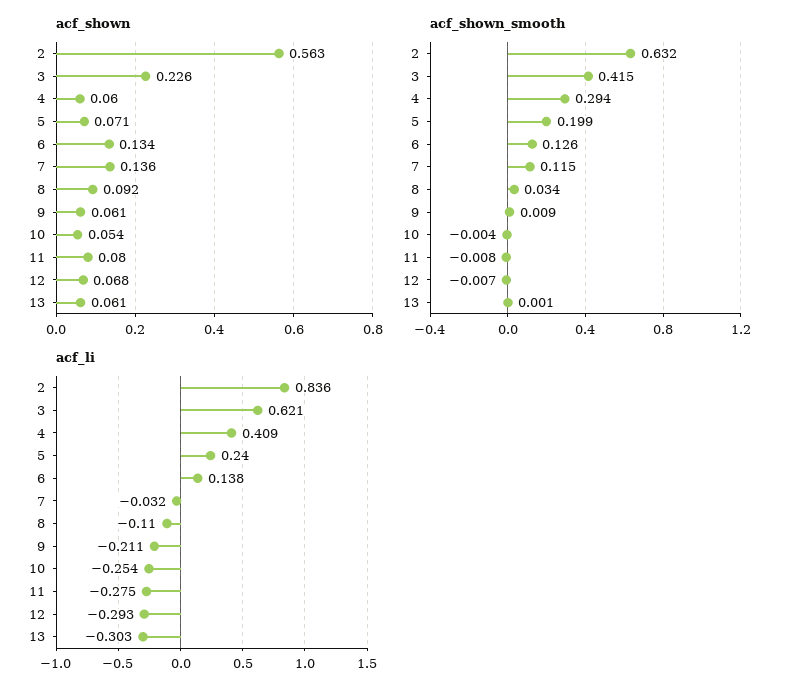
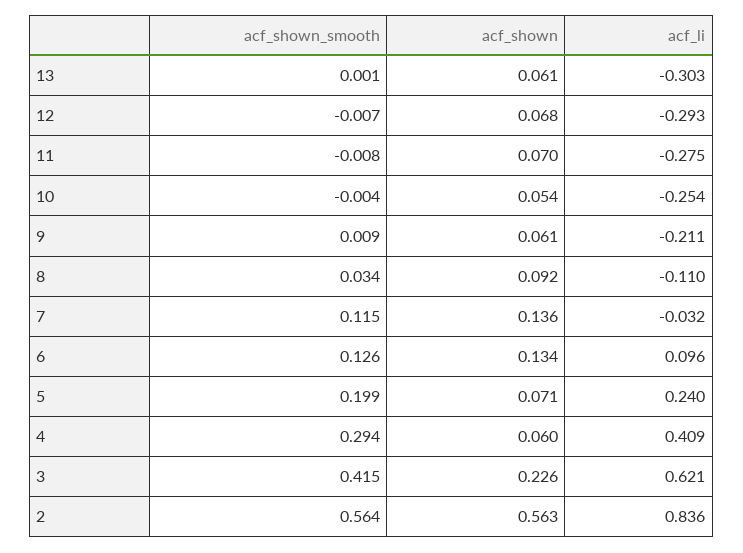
  {
    "acf_shown": {
      "2": 0.563,
      "3": 0.226,
      "4": 0.06,
      "5": 0.071,
      "6": 0.134,
      "7": 0.136,
      "8": 0.092,
      "9": 0.061,
      "10": 0.054,
-     "11": 0.08,
+     "11": 0.07,
      "12": 0.068,
      "13": 0.061
    },
    "acf_shown_smooth": {
-     "2": 0.632,
+     "2": 0.564,
      "3": 0.415,
      "4": 0.294,
      "5": 0.199,
      "6": 0.126,
      "7": 0.115,
      "8": 0.034,
      "9": 0.009,
      "10": -0.004,
      "11": -0.008,
      "12": -0.007,
      "13": 0.001
    },
    "acf_li": {
      "2": 0.836,
      "3": 0.621,
      "4": 0.409,
      "5": 0.24,
-     "6": 0.138,
+     "6": 0.096,
      "7": -0.032,
      "8": -0.11,
      "9": -0.211,
      "10": -0.254,
      "11": -0.275,
      "12": -0.293,
      "13": -0.303
    }
  }

